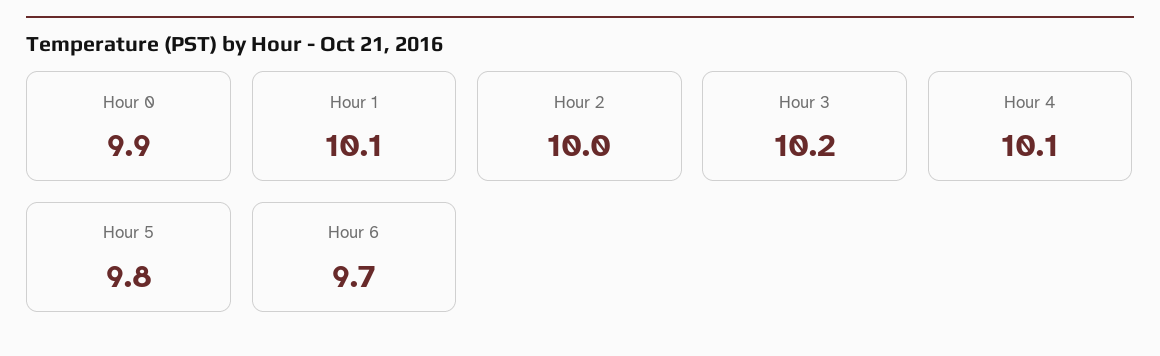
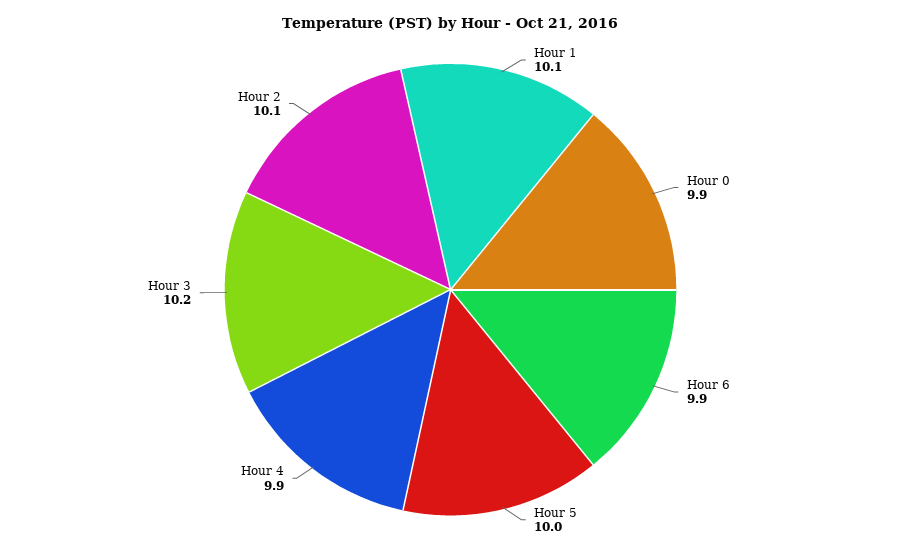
  {
    "Hour 0": 9.9,
    "Hour 1": 10.1,
-   "Hour 2": 10,
+   "Hour 2": 10.1,
    "Hour 3": 10.2,
-   "Hour 4": 10.1,
+   "Hour 4": 9.9,
-   "Hour 5": 9.8,
+   "Hour 5": 10,
-   "Hour 6": 9.7
+   "Hour 6": 9.9
  }

